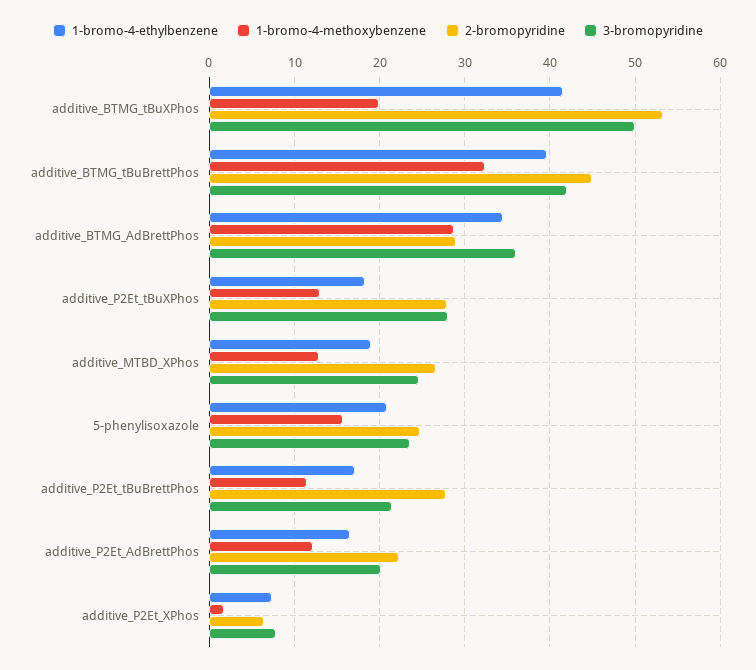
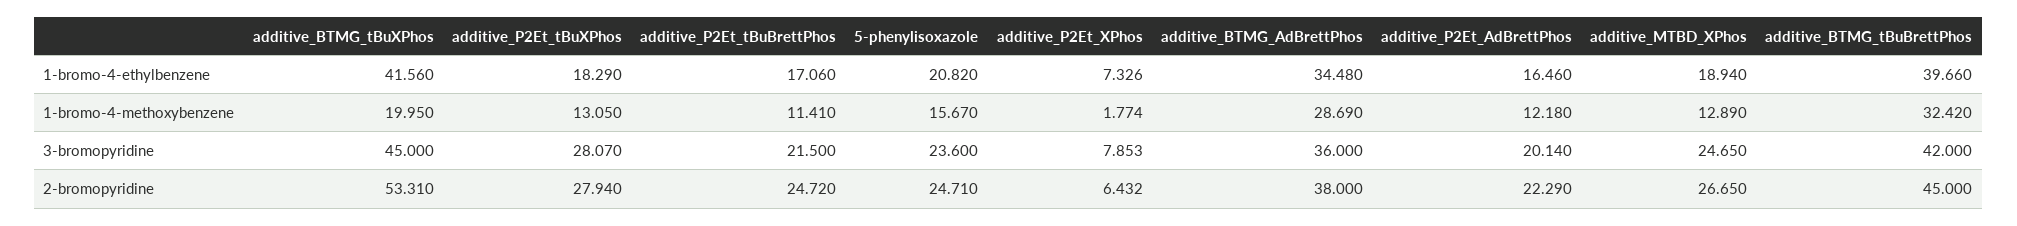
  {
    "1-bromo-4-ethylbenzene": {
      "additive_BTMG_tBuXPhos": 41.56,
      "additive_BTMG_tBuBrettPhos": 39.66,
      "additive_BTMG_AdBrettPhos": 34.48,
      "additive_P2Et_tBuXPhos": 18.29,
      "additive_MTBD_XPhos": 18.94,
      "5-phenylisoxazole": 20.82,
      "additive_P2Et_tBuBrettPhos": 17.06,
      "additive_P2Et_AdBrettPhos": 16.46,
      "additive_P2Et_XPhos": 7.326
    },
    "1-bromo-4-methoxybenzene": {
      "additive_BTMG_tBuXPhos": 19.95,
      "additive_BTMG_tBuBrettPhos": 32.42,
      "additive_BTMG_AdBrettPhos": 28.69,
      "additive_P2Et_tBuXPhos": 13.05,
      "additive_MTBD_XPhos": 12.89,
      "5-phenylisoxazole": 15.67,
      "additive_P2Et_tBuBrettPhos": 11.41,
      "additive_P2Et_AdBrettPhos": 12.18,
      "additive_P2Et_XPhos": 1.774
    },
    "2-bromopyridine": {
      "additive_BTMG_tBuXPhos": 53.31,
      "additive_BTMG_tBuBrettPhos": 45,
-     "additive_BTMG_AdBrettPhos": 29,
+     "additive_BTMG_AdBrettPhos": 38,
      "additive_P2Et_tBuXPhos": 27.94,
      "additive_MTBD_XPhos": 26.65,
      "5-phenylisoxazole": 24.71,
-     "additive_P2Et_tBuBrettPhos": 28,
+     "additive_P2Et_tBuBrettPhos": 24.72,
      "additive_P2Et_AdBrettPhos": 22.29,
      "additive_P2Et_XPhos": 6.432
    },
    "3-bromopyridine": {
-     "additive_BTMG_tBuXPhos": 50,
+     "additive_BTMG_tBuXPhos": 45,
      "additive_BTMG_tBuBrettPhos": 42,
      "additive_BTMG_AdBrettPhos": 36,
      "additive_P2Et_tBuXPhos": 28.07,
      "additive_MTBD_XPhos": 24.65,
      "5-phenylisoxazole": 23.6,
      "additive_P2Et_tBuBrettPhos": 21.5,
      "additive_P2Et_AdBrettPhos": 20.14,
      "additive_P2Et_XPhos": 7.853
    }
  }

